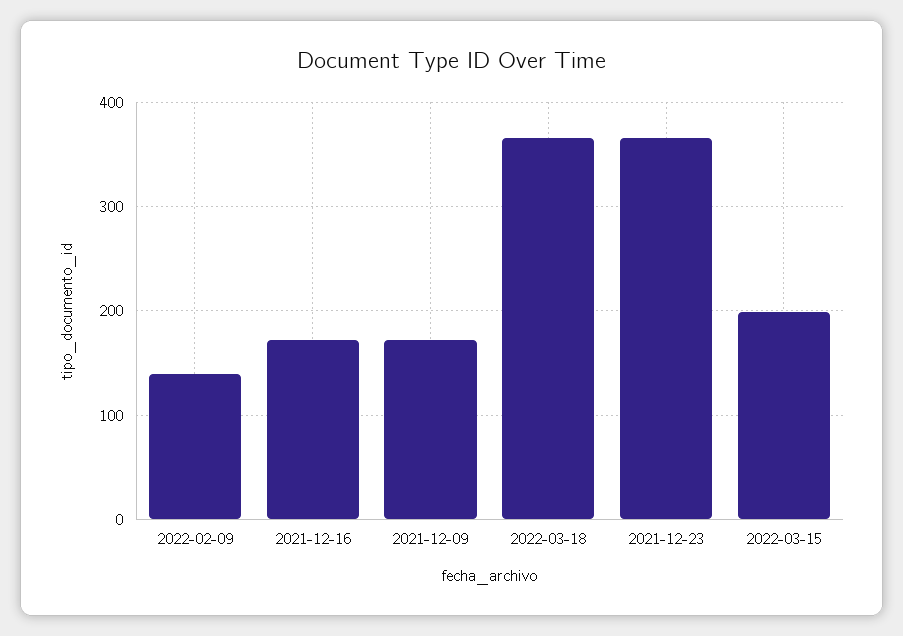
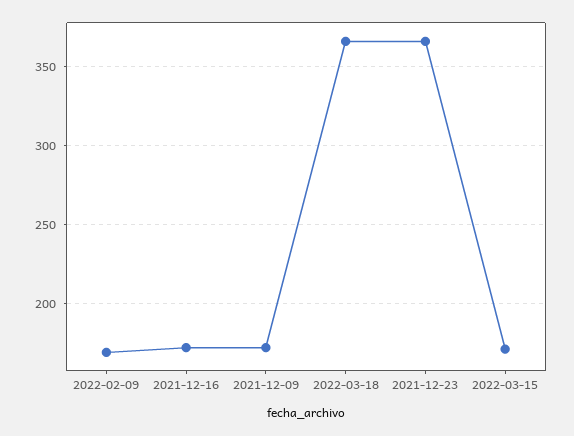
  {
-   "2022-02-09": 140,
+   "2022-02-09": 170,
    "2021-12-16": 170,
    "2021-12-09": 170,
    "2022-03-18": 365,
    "2021-12-23": 365,
-   "2022-03-15": 200
+   "2022-03-15": 170
  }

